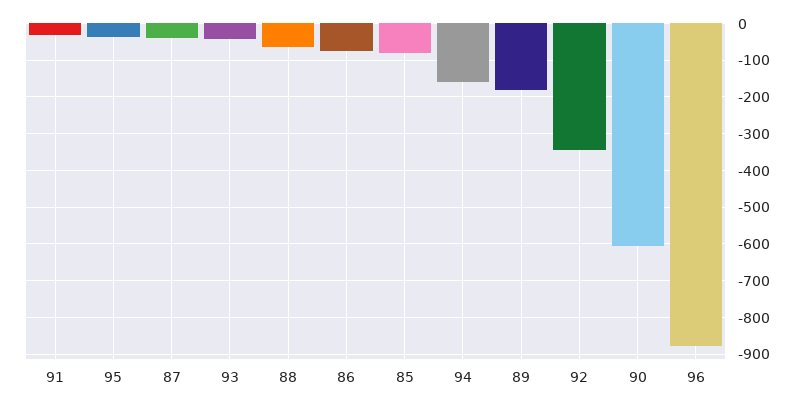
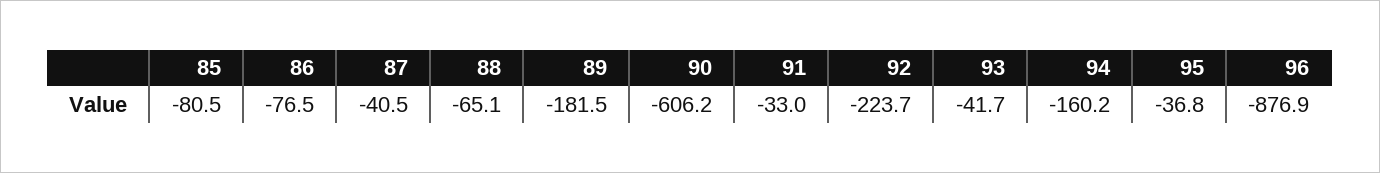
  {
    "91": -33,
    "95": -36.8,
    "87": -40.5,
    "93": -41.7,
    "88": -65.1,
    "86": -76.5,
    "85": -80.5,
    "94": -160.2,
    "89": -181.5,
-   "92": -340,
+   "92": -223.7,
    "90": -606.2,
    "96": -876.9
  }

